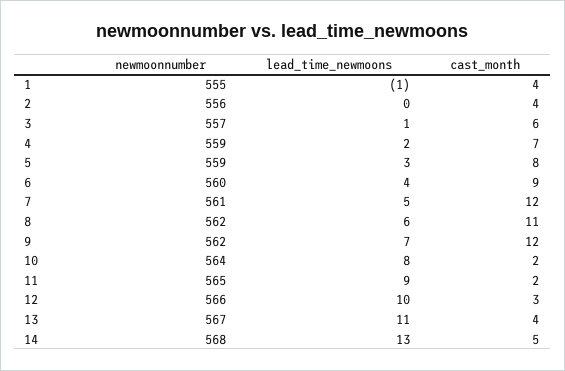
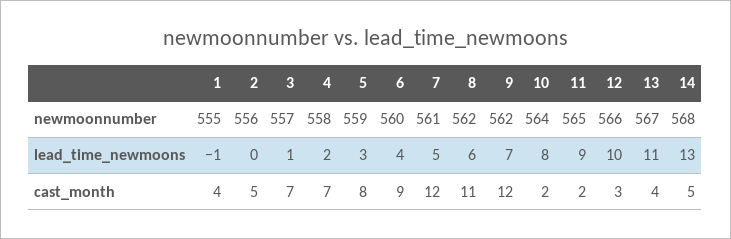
  {
    "newmoonnumber": {
      "1": 555,
      "2": 556,
      "3": 557,
-     "4": 559,
+     "4": 558,
      "5": 559,
      "6": 560,
      "7": 561,
      "8": 562,
      "9": 562,
      "10": 564,
      "11": 565,
      "12": 566,
      "13": 567,
      "14": 568
    },
    "lead_time_newmoons": {
      "1": -1,
      "2": 0,
      "3": 1,
      "4": 2,
      "5": 3,
      "6": 4,
      "7": 5,
      "8": 6,
      "9": 7,
      "10": 8,
      "11": 9,
      "12": 10,
      "13": 11,
      "14": 13
    },
    "cast_month": {
      "1": 4,
-     "2": 4,
+     "2": 5,
-     "3": 6,
+     "3": 7,
      "4": 7,
      "5": 8,
      "6": 9,
      "7": 12,
      "8": 11,
      "9": 12,
      "10": 2,
      "11": 2,
      "12": 3,
      "13": 4,
      "14": 5
    }
  }

